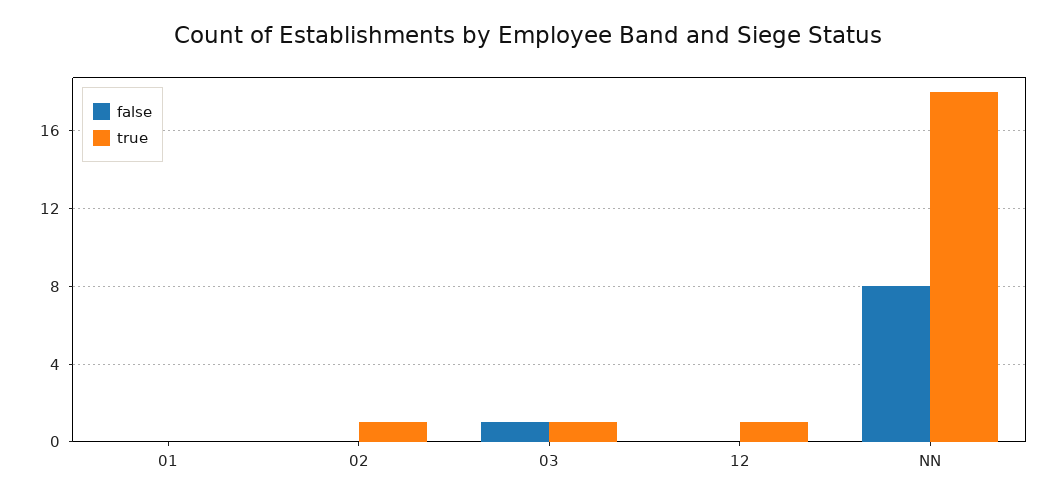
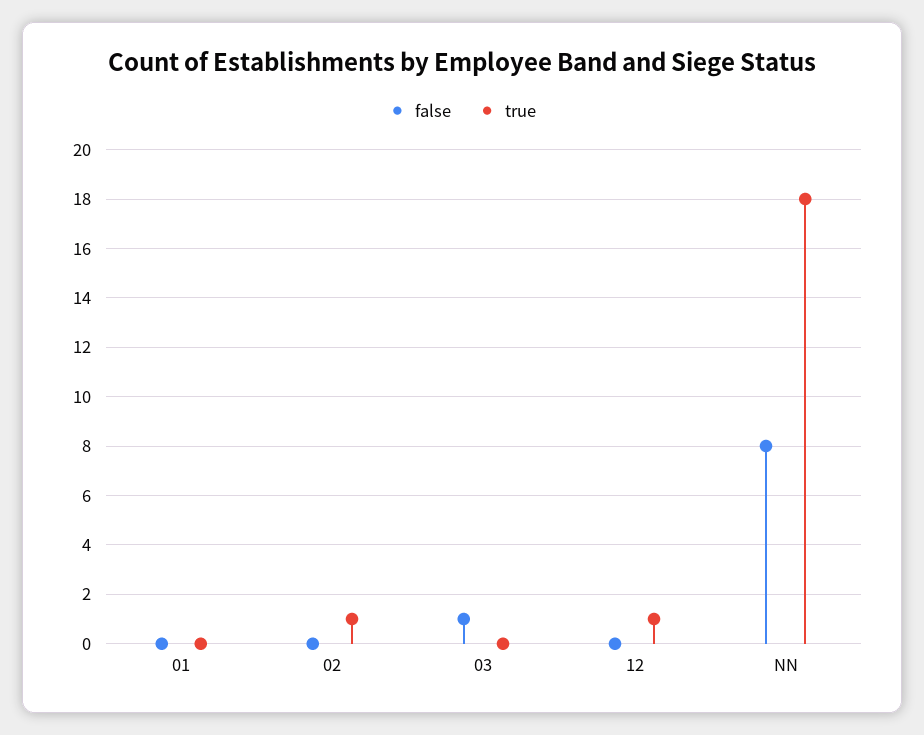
  {
    "false": {
      "01": 0,
      "02": 0,
      "03": 1,
      "12": 0,
      "NN": 8
    },
    "true": {
      "01": 0,
      "02": 1,
-     "03": 1,
+     "03": 0,
      "12": 1,
      "NN": 18
    }
  }

